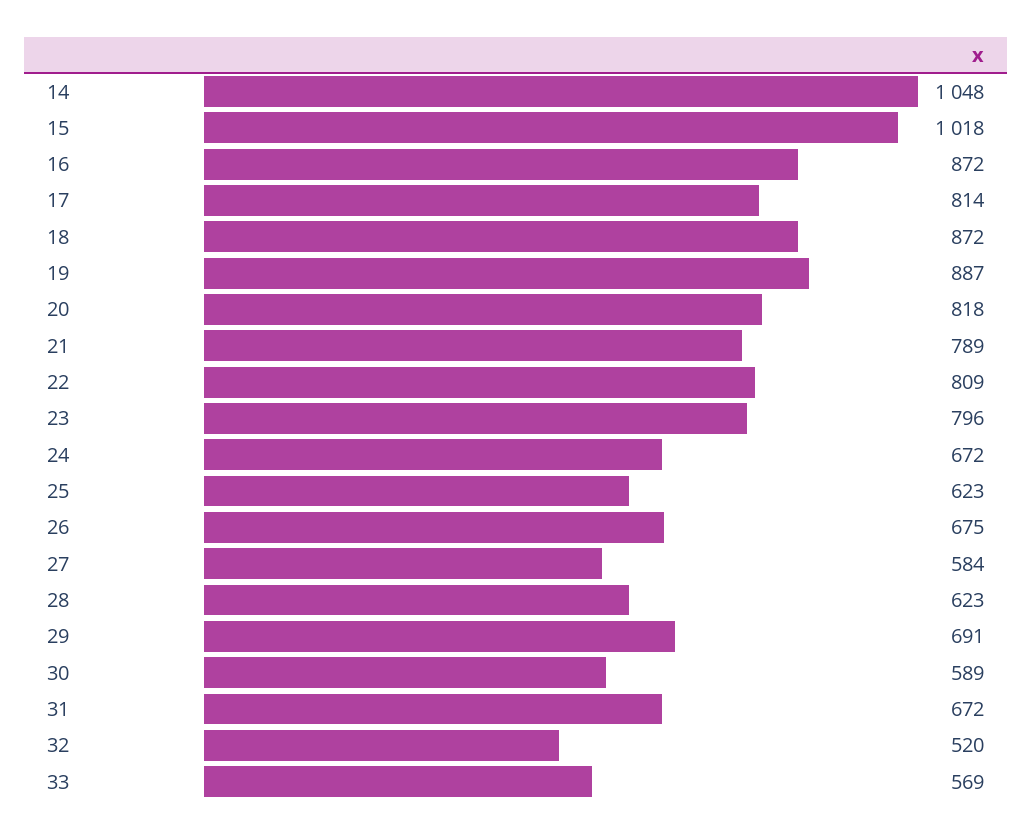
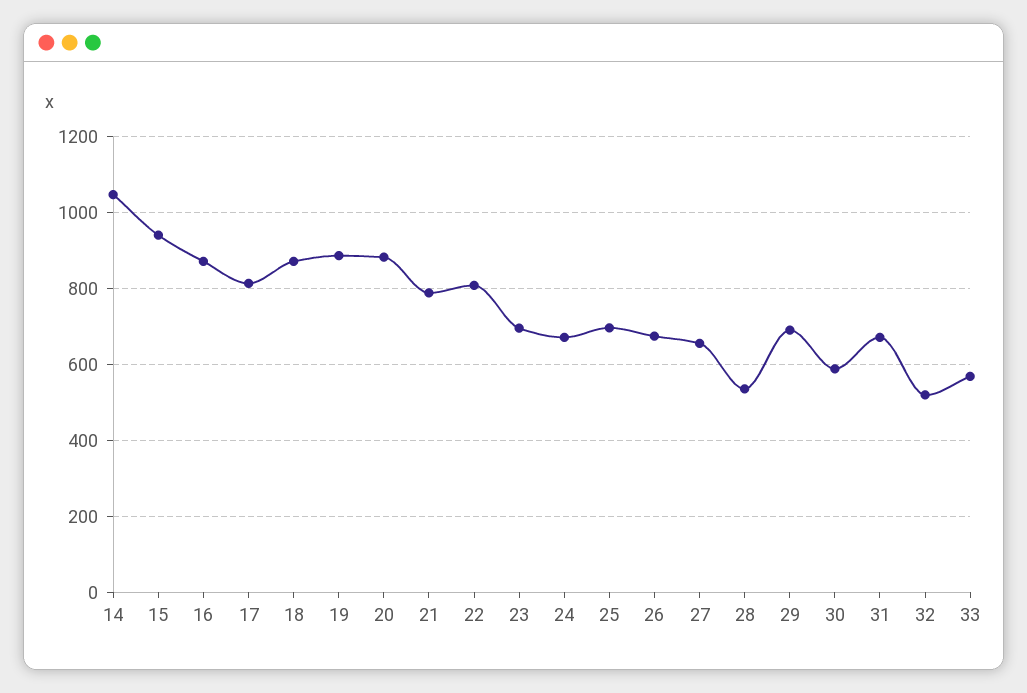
  {
    "14": 1048,
-   "15": 1018,
+   "15": 940,
    "16": 872,
    "17": 814,
    "18": 872,
    "19": 887,
-   "20": 818,
+   "20": 880,
    "21": 789,
    "22": 809,
-   "23": 796,
+   "23": 700,
    "24": 672,
-   "25": 623,
+   "25": 700,
    "26": 675,
-   "27": 584,
+   "27": 660,
-   "28": 623,
+   "28": 540,
    "29": 691,
    "30": 589,
    "31": 672,
    "32": 520,
    "33": 569
  }

